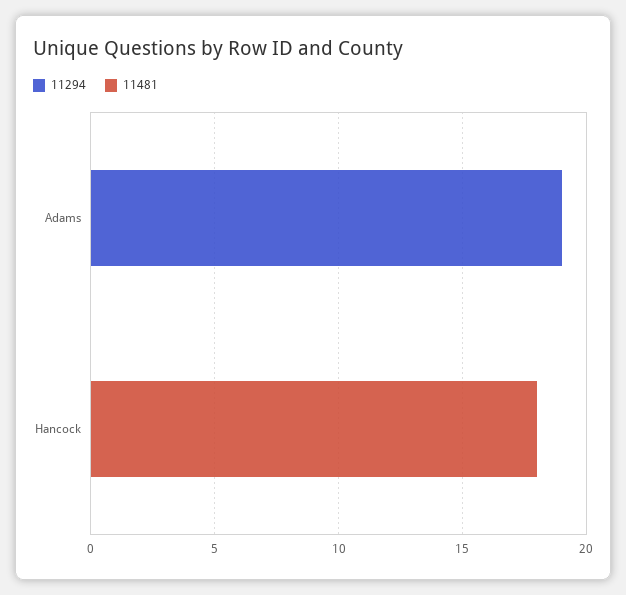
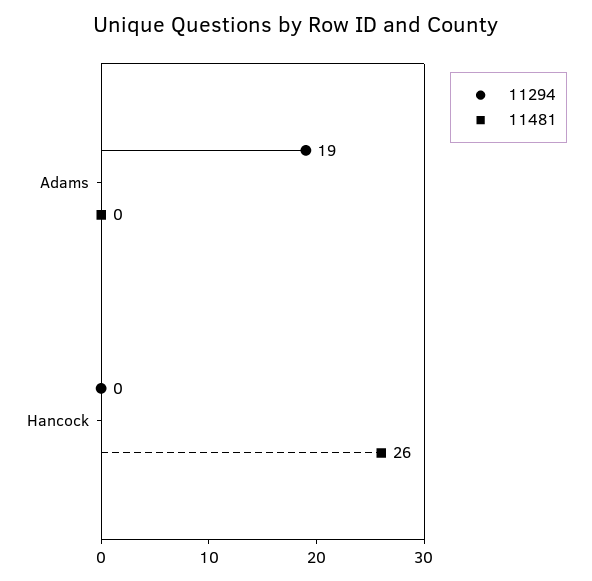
  {
    "11294": {
      "Adams": 19,
      "Hancock": 0
    },
    "11481": {
      "Adams": 0,
-     "Hancock": 18
+     "Hancock": 26
    }
  }

